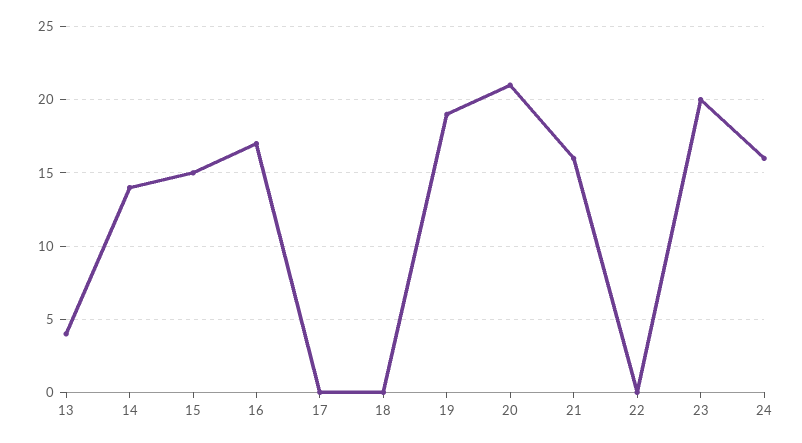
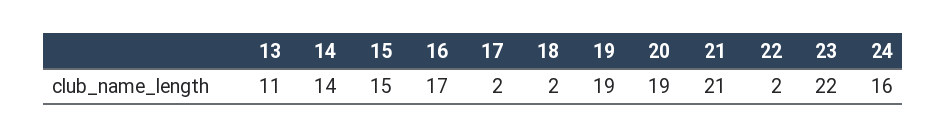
  {
-   "13": 4,
+   "13": 11,
    "14": 14,
    "15": 15,
    "16": 17,
-   "17": 0,
+   "17": 2,
-   "18": 0,
+   "18": 2,
    "19": 19,
-   "20": 21,
+   "20": 19,
-   "21": 16,
+   "21": 21,
-   "22": 0,
+   "22": 2,
-   "23": 20,
+   "23": 22,
    "24": 16
  }

